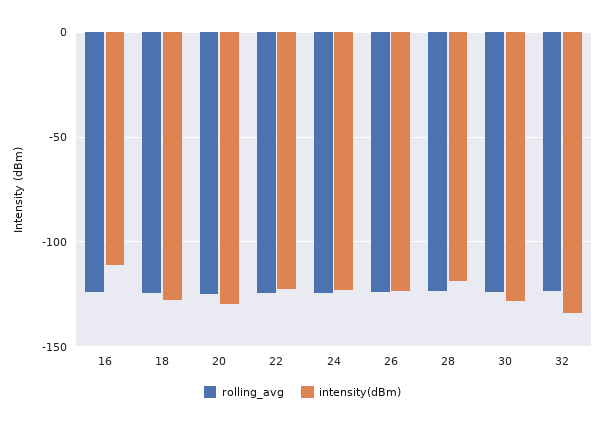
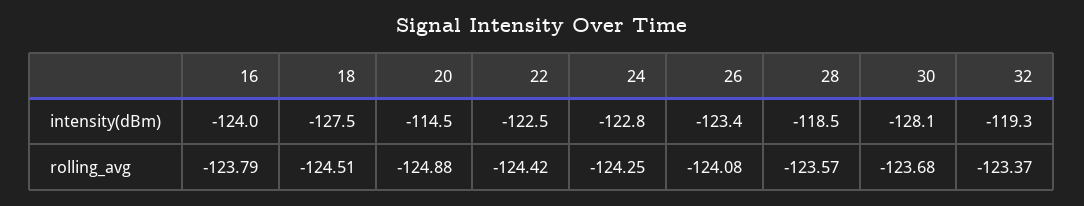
  {
    "rolling_avg": {
      "16": -123.79,
      "18": -124.51,
      "20": -124.88,
      "22": -124.42,
      "24": -124.25,
      "26": -124.08,
      "28": -123.57,
      "30": -123.68,
      "32": -123.37
    },
    "intensity(dBm)": {
-     "16": -110,
+     "16": -124,
      "18": -127.5,
-     "20": -130,
+     "20": -114.5,
      "22": -122.5,
      "24": -122.8,
      "26": -123.4,
      "28": -118.5,
      "30": -128.1,
-     "32": -135
+     "32": -119.3
    }
  }

